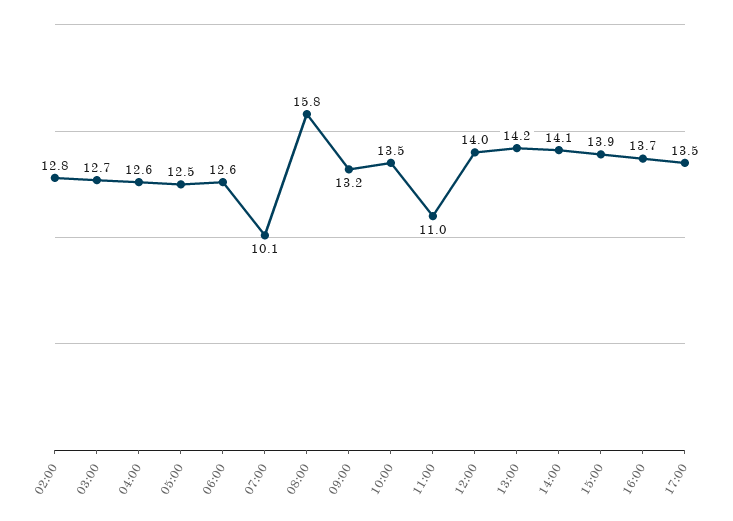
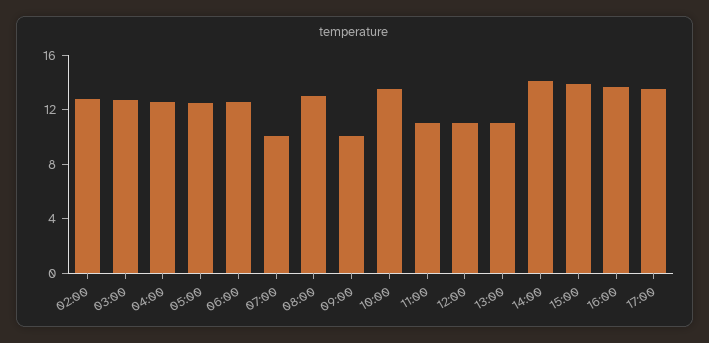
  {
    "02:00": 12.8,
    "03:00": 12.7,
    "04:00": 12.6,
    "05:00": 12.5,
    "06:00": 12.6,
    "07:00": 10.1,
-   "08:00": 15.8,
+   "08:00": 13,
-   "09:00": 13.2,
+   "09:00": 10,
    "10:00": 13.5,
    "11:00": 11,
-   "12:00": 14,
+   "12:00": 11,
-   "13:00": 14.2,
+   "13:00": 11,
    "14:00": 14.1,
    "15:00": 13.9,
    "16:00": 13.7,
    "17:00": 13.5
  }

